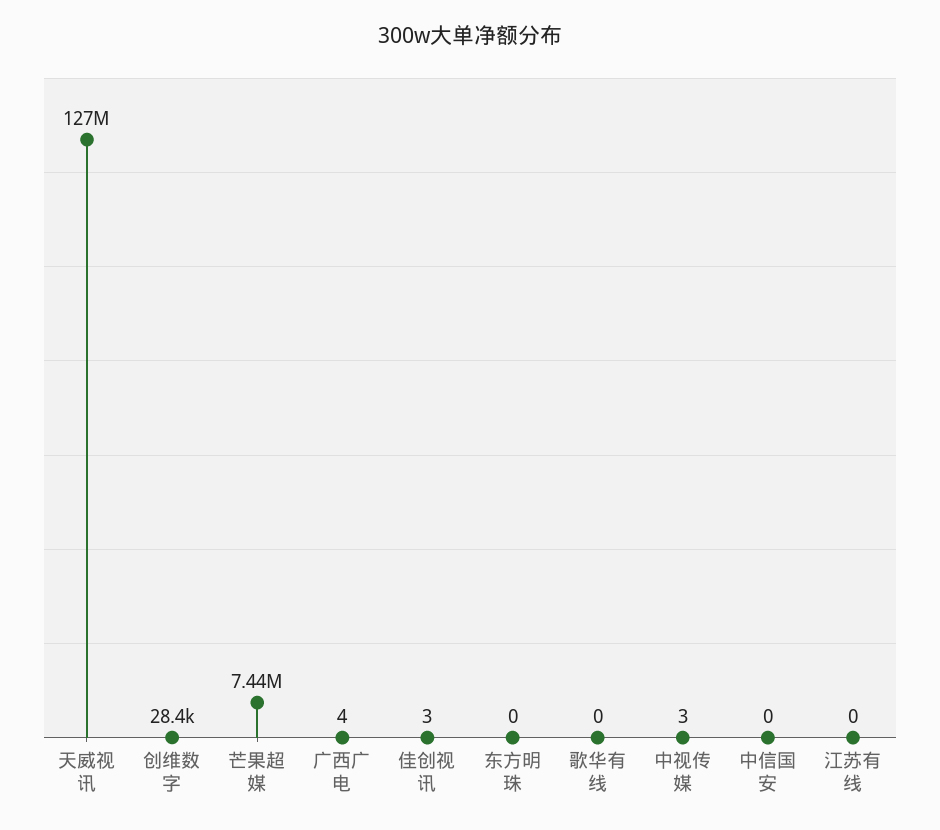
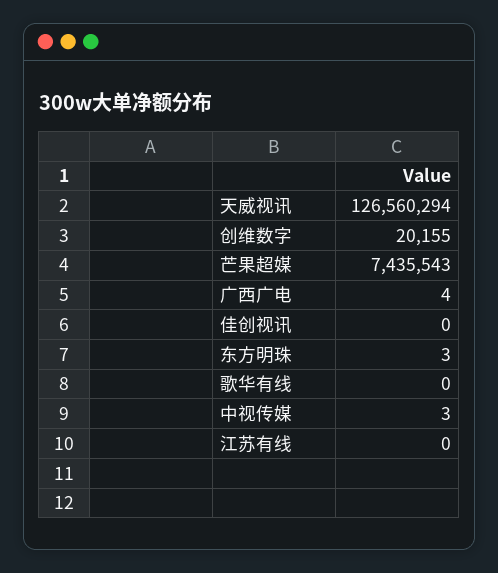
  {
    "天威视讯": 126560294,
-   "创维数字": 28400,
+   "创维数字": 20155,
    "芒果超媒": 7435543,
    "广西广电": 4,
-   "佳创视讯": 3,
+   "佳创视讯": 0,
-   "东方明珠": 0,
+   "东方明珠": 3,
    "歌华有线": 0,
    "中视传媒": 3,
-   "中信国安": 0,
    "江苏有线": 0
  }

